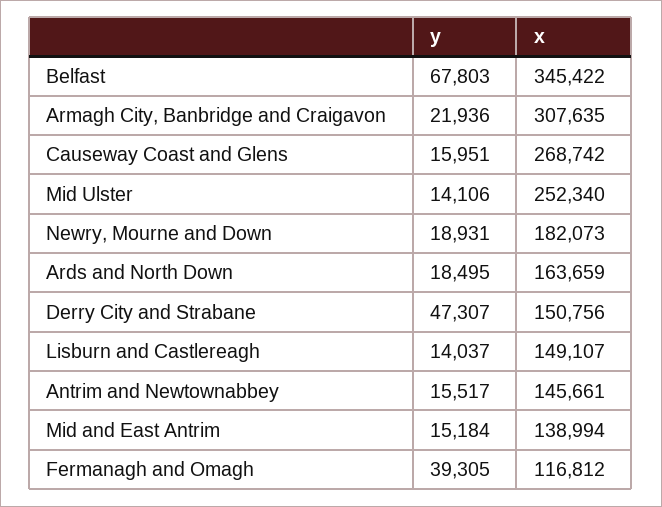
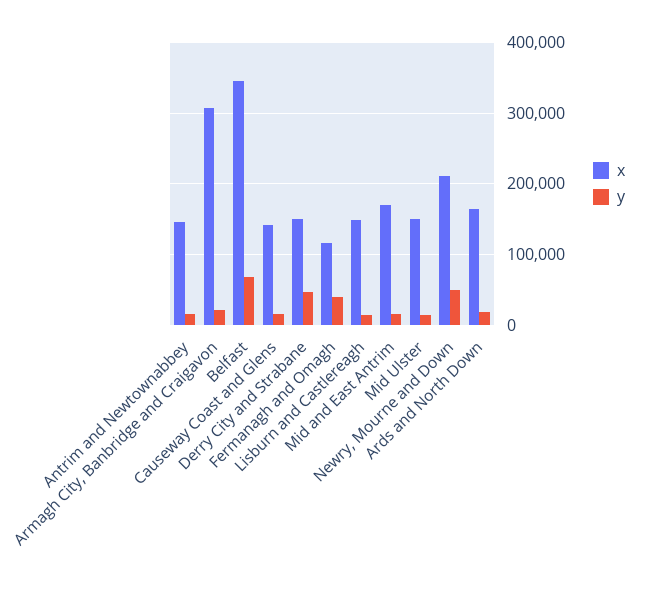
  {
    "y": {
      "Belfast": 67803,
      "Armagh City, Banbridge and Craigavon": 21936,
      "Causeway Coast and Glens": 15951,
      "Mid Ulster": 14106,
-     "Newry, Mourne and Down": 18931,
+     "Newry, Mourne and Down": 50000,
      "Ards and North Down": 18495,
      "Derry City and Strabane": 47307,
      "Lisburn and Castlereagh": 14037,
      "Antrim and Newtownabbey": 15517,
      "Mid and East Antrim": 15184,
      "Fermanagh and Omagh": 39305
    },
    "x": {
      "Belfast": 345422,
      "Armagh City, Banbridge and Craigavon": 307635,
-     "Causeway Coast and Glens": 268742,
+     "Causeway Coast and Glens": 140000,
-     "Mid Ulster": 252340,
+     "Mid Ulster": 150000,
-     "Newry, Mourne and Down": 182073,
+     "Newry, Mourne and Down": 210000,
      "Ards and North Down": 163659,
      "Derry City and Strabane": 150756,
      "Lisburn and Castlereagh": 149107,
      "Antrim and Newtownabbey": 145661,
-     "Mid and East Antrim": 138994,
+     "Mid and East Antrim": 170000,
      "Fermanagh and Omagh": 116812
    }
  }

